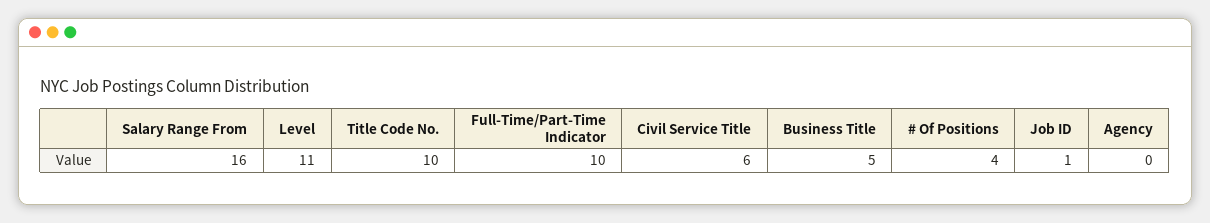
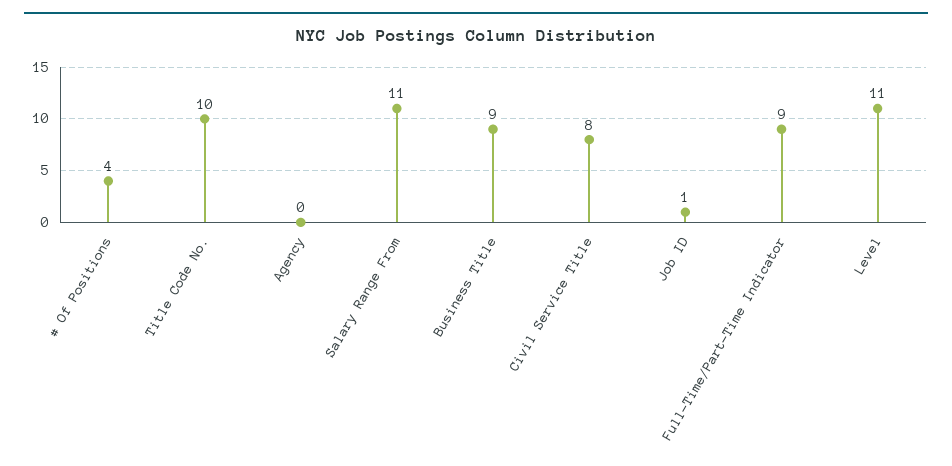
  {
-   "Salary Range From": 16,
+   "Salary Range From": 11,
    "Level": 11,
    "Title Code No.": 10,
-   "Full-Time/Part-Time Indicator": 10,
+   "Full-Time/Part-Time Indicator": 9,
-   "Civil Service Title": 6,
+   "Civil Service Title": 8,
-   "Business Title": 5,
+   "Business Title": 9,
    "# Of Positions": 4,
    "Job ID": 1,
    "Agency": 0
  }

